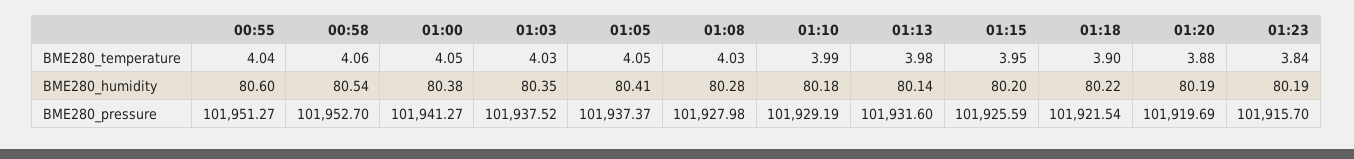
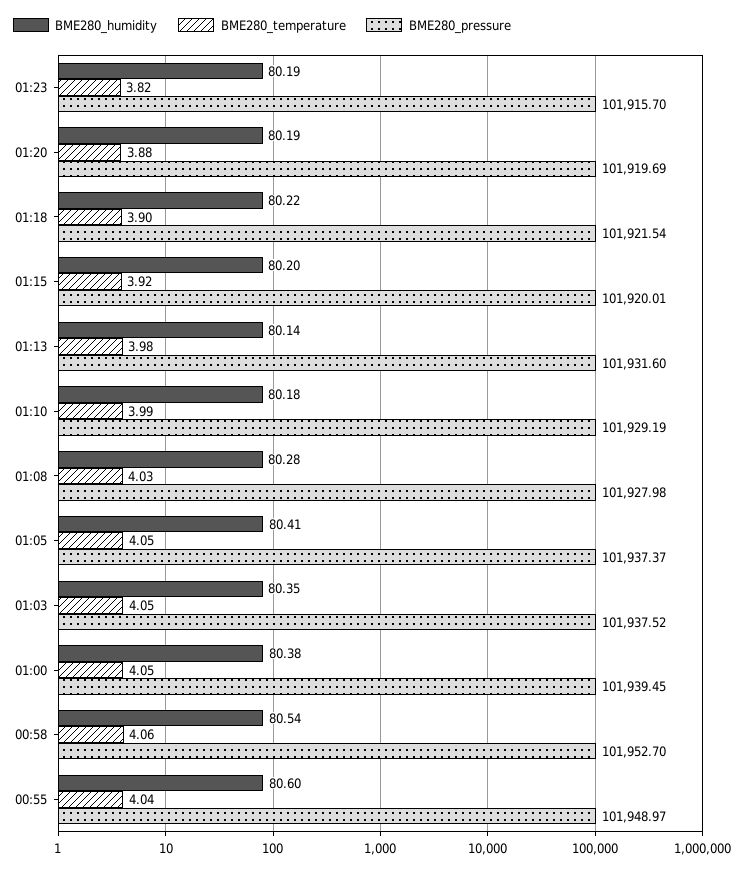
  {
    "BME280_temperature": {
      "00:55": 4.04,
      "00:58": 4.06,
      "01:00": 4.05,
-     "01:03": 4.03,
+     "01:03": 4.05,
      "01:05": 4.05,
      "01:08": 4.03,
      "01:10": 3.99,
      "01:13": 3.98,
-     "01:15": 3.95,
+     "01:15": 3.92,
      "01:18": 3.9,
      "01:20": 3.88,
-     "01:23": 3.84
+     "01:23": 3.82
    },
    "BME280_humidity": {
      "00:55": 80.6,
      "00:58": 80.54,
      "01:00": 80.38,
      "01:03": 80.35,
      "01:05": 80.41,
      "01:08": 80.28,
      "01:10": 80.18,
      "01:13": 80.14,
      "01:15": 80.2,
      "01:18": 80.22,
      "01:20": 80.19,
      "01:23": 80.19
    },
    "BME280_pressure": {
-     "00:55": 101951.27,
+     "00:55": 101948.97,
      "00:58": 101952.7,
-     "01:00": 101941.27,
+     "01:00": 101939.45,
      "01:03": 101937.52,
      "01:05": 101937.37,
      "01:08": 101927.98,
      "01:10": 101929.19,
      "01:13": 101931.6,
-     "01:15": 101925.59,
+     "01:15": 101920.01,
      "01:18": 101921.54,
      "01:20": 101919.69,
      "01:23": 101915.7
    }
  }

